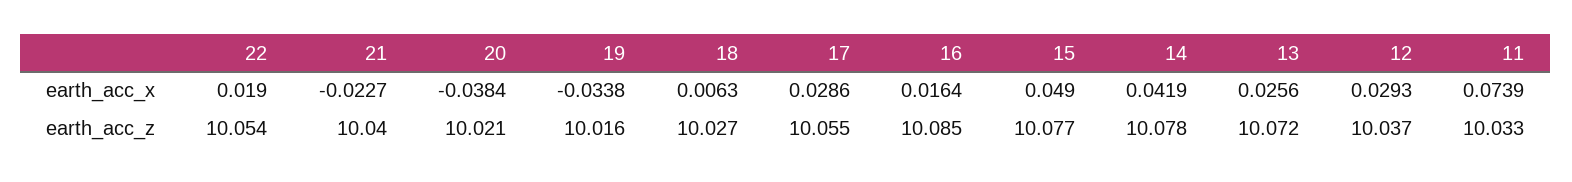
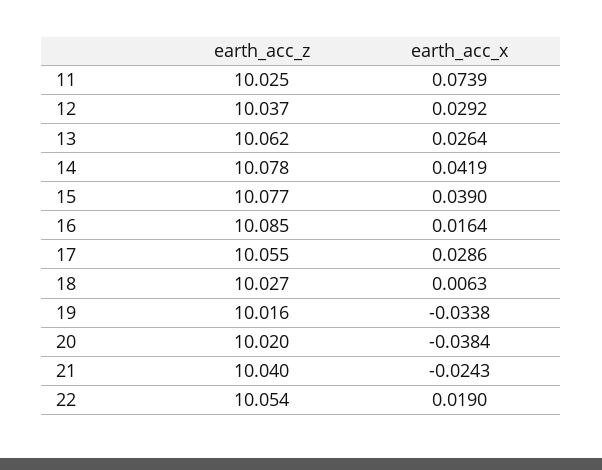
  {
    "22": {
      "earth_acc_x": 0.019,
      "earth_acc_z": 10.054
    },
    "21": {
-     "earth_acc_x": -0.0227,
+     "earth_acc_x": -0.0243,
      "earth_acc_z": 10.04
    },
    "20": {
      "earth_acc_x": -0.0384,
-     "earth_acc_z": 10.021
+     "earth_acc_z": 10.02
    },
    "19": {
      "earth_acc_x": -0.0338,
      "earth_acc_z": 10.016
    },
    "18": {
      "earth_acc_x": 0.0063,
      "earth_acc_z": 10.027
    },
    "17": {
      "earth_acc_x": 0.0286,
      "earth_acc_z": 10.055
    },
    "16": {
      "earth_acc_x": 0.0164,
      "earth_acc_z": 10.085
    },
    "15": {
-     "earth_acc_x": 0.049,
+     "earth_acc_x": 0.039,
      "earth_acc_z": 10.077
    },
    "14": {
      "earth_acc_x": 0.0419,
      "earth_acc_z": 10.078
    },
    "13": {
-     "earth_acc_x": 0.0256,
+     "earth_acc_x": 0.0264,
-     "earth_acc_z": 10.072
+     "earth_acc_z": 10.062
    },
    "12": {
-     "earth_acc_x": 0.0293,
+     "earth_acc_x": 0.0292,
      "earth_acc_z": 10.037
    },
    "11": {
      "earth_acc_x": 0.0739,
-     "earth_acc_z": 10.033
+     "earth_acc_z": 10.025
    }
  }

